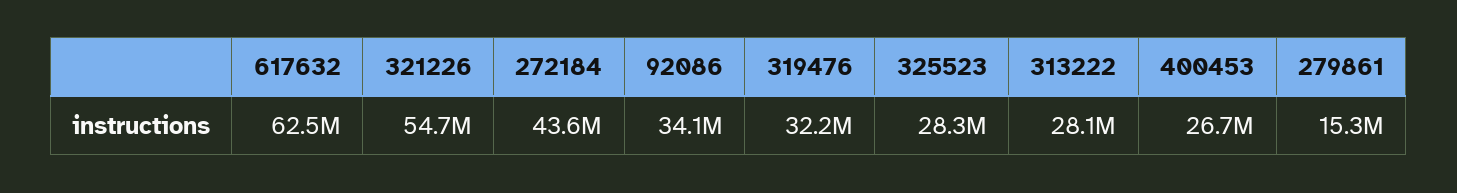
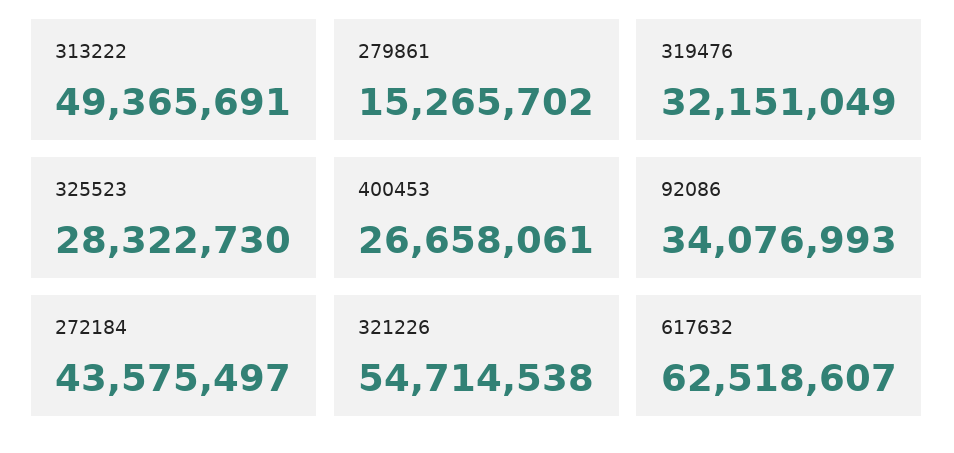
  {
    "617632": 62518607,
    "321226": 54714538,
    "272184": 43575497,
    "92086": 34076993,
    "319476": 32151049,
    "325523": 28322730,
-   "313222": 28100000,
+   "313222": 49365691,
    "400453": 26658061,
    "279861": 15265702
  }

